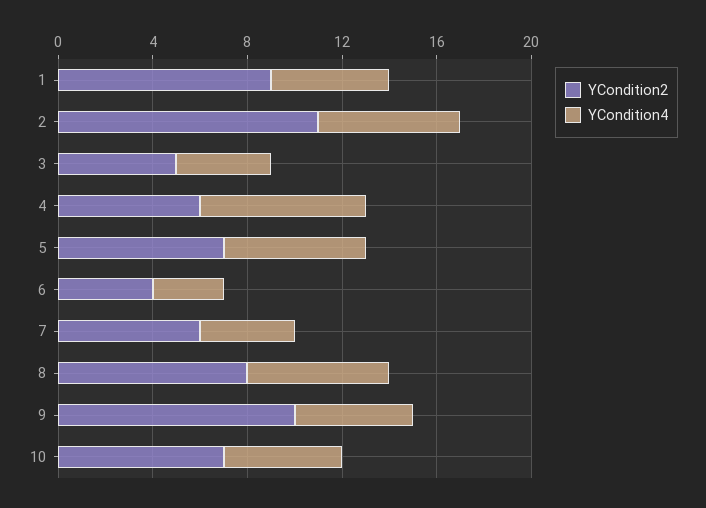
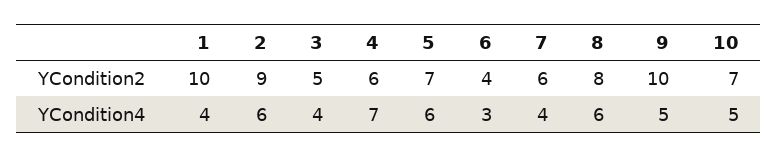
  {
    "YCondition2": {
-     "1": 9,
+     "1": 10,
-     "2": 11,
+     "2": 9,
      "3": 5,
      "4": 6,
      "5": 7,
      "6": 4,
      "7": 6,
      "8": 8,
      "9": 10,
      "10": 7
    },
    "YCondition4": {
-     "1": 5,
+     "1": 4,
      "2": 6,
      "3": 4,
      "4": 7,
      "5": 6,
      "6": 3,
      "7": 4,
      "8": 6,
      "9": 5,
      "10": 5
    }
  }

